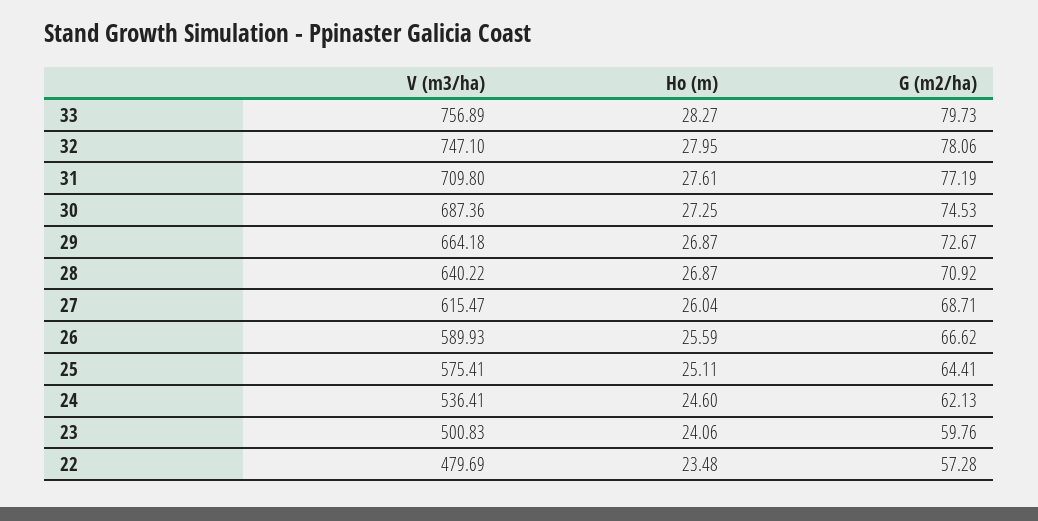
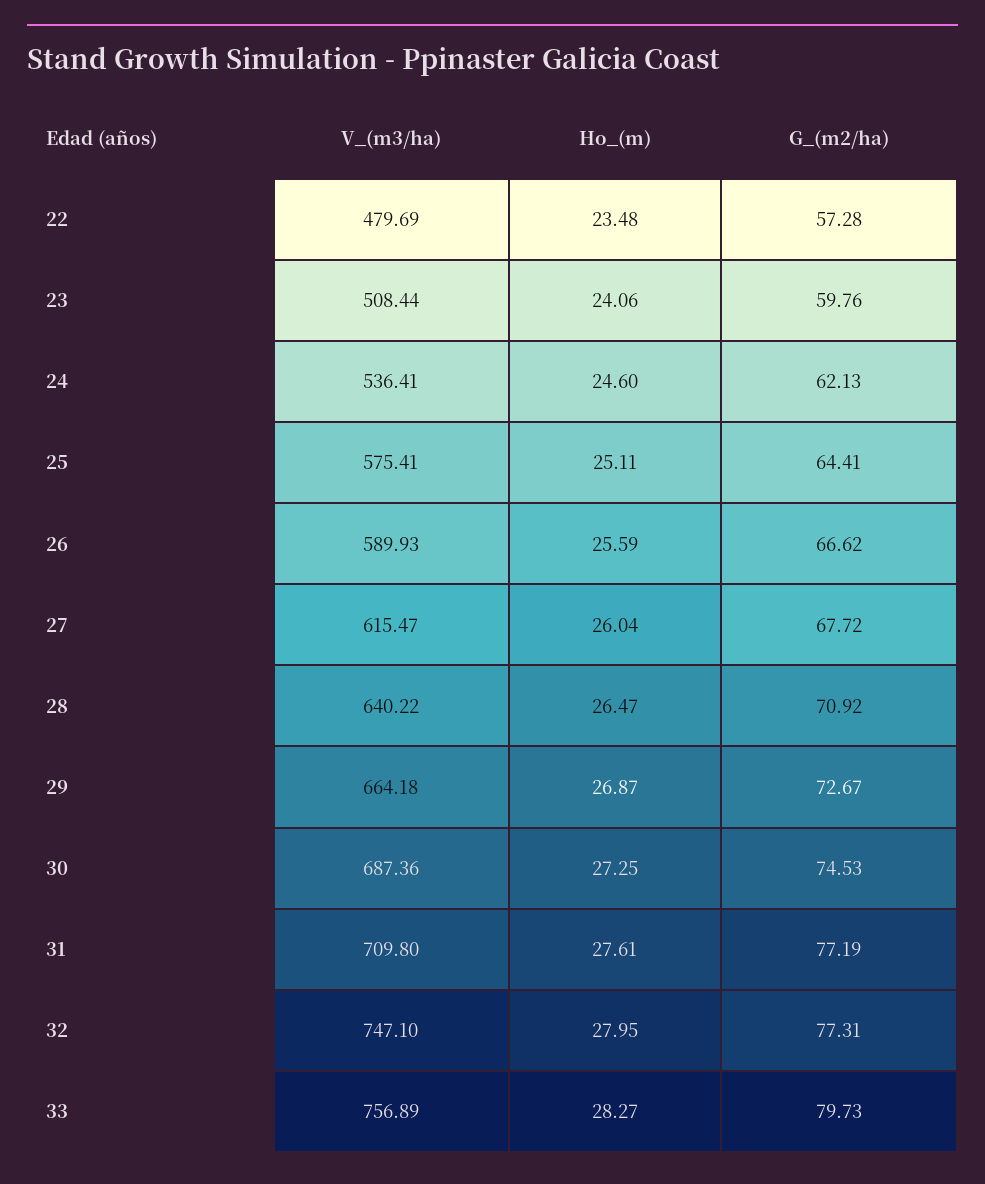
  {
    "V (m3/ha)": {
      "33": 756.89,
      "32": 747.1,
      "31": 709.8,
      "30": 687.36,
      "29": 664.18,
      "28": 640.22,
      "27": 615.47,
      "26": 589.93,
      "25": 575.41,
      "24": 536.41,
-     "23": 500.83,
+     "23": 508.44,
      "22": 479.69
    },
    "Ho (m)": {
      "33": 28.27,
      "32": 27.95,
      "31": 27.61,
      "30": 27.25,
      "29": 26.87,
-     "28": 26.87,
+     "28": 26.47,
      "27": 26.04,
      "26": 25.59,
      "25": 25.11,
      "24": 24.6,
      "23": 24.06,
      "22": 23.48
    },
    "G (m2/ha)": {
      "33": 79.73,
-     "32": 78.06,
+     "32": 77.31,
      "31": 77.19,
      "30": 74.53,
      "29": 72.67,
      "28": 70.92,
-     "27": 68.71,
+     "27": 67.72,
      "26": 66.62,
      "25": 64.41,
      "24": 62.13,
      "23": 59.76,
      "22": 57.28
    }
  }

